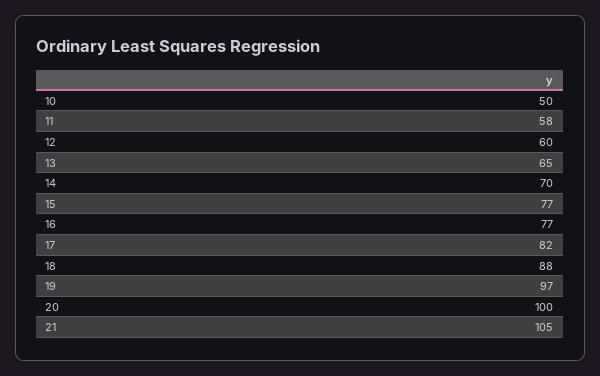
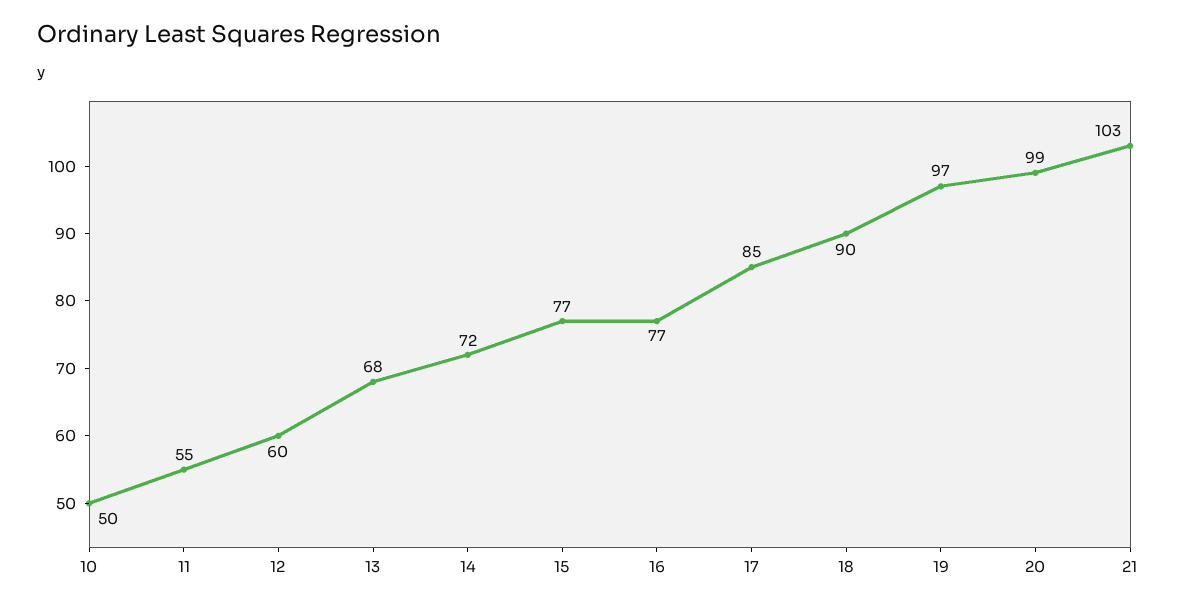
  {
    "10": 50,
-   "11": 58,
+   "11": 55,
    "12": 60,
-   "13": 65,
+   "13": 68,
-   "14": 70,
+   "14": 72,
    "15": 77,
    "16": 77,
-   "17": 82,
+   "17": 85,
-   "18": 88,
+   "18": 90,
    "19": 97,
-   "20": 100,
+   "20": 99,
-   "21": 105
+   "21": 103
  }

